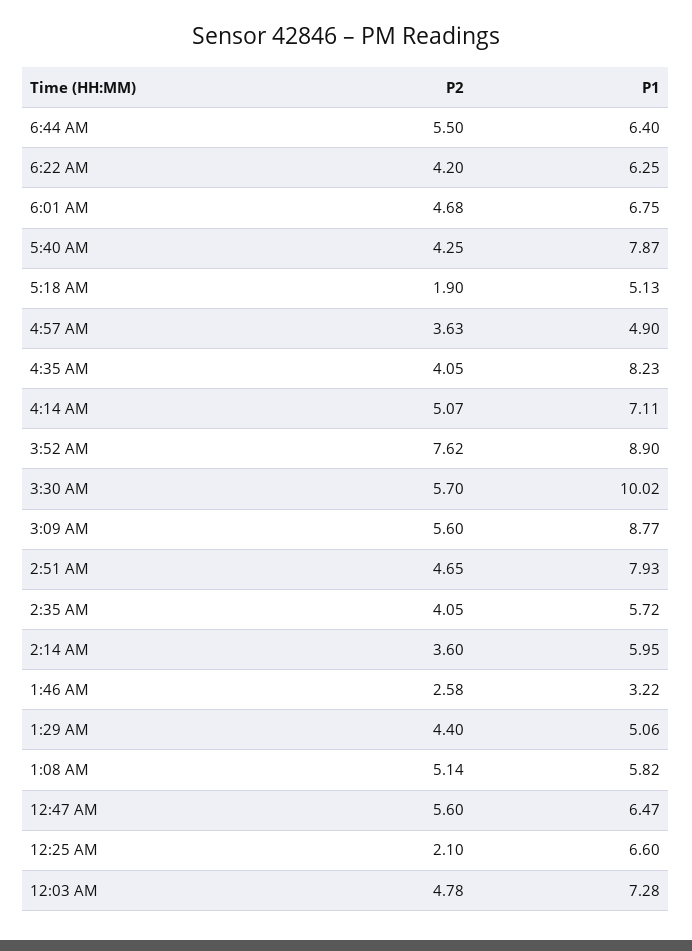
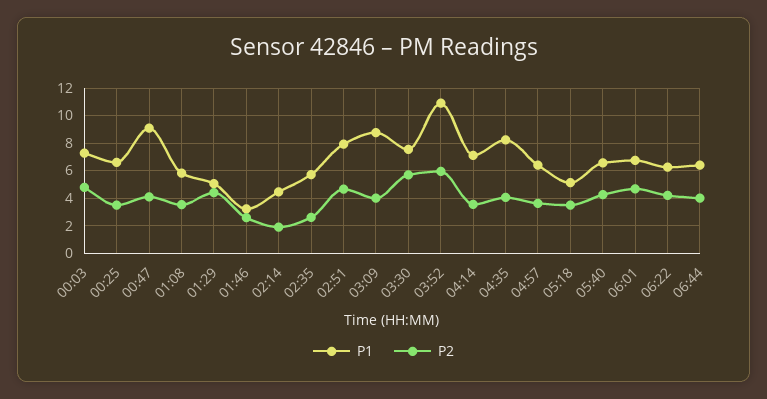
  {
    "P2": {
-     "6:44 AM": 5.5,
+     "6:44 AM": 4,
      "6:22 AM": 4.2,
      "6:01 AM": 4.68,
      "5:40 AM": 4.25,
-     "5:18 AM": 1.9,
+     "5:18 AM": 3.5,
      "4:57 AM": 3.63,
      "4:35 AM": 4.05,
-     "4:14 AM": 5.07,
+     "4:14 AM": 3.5,
-     "3:52 AM": 7.62,
+     "3:52 AM": 6,
      "3:30 AM": 5.7,
-     "3:09 AM": 5.6,
+     "3:09 AM": 4,
      "2:51 AM": 4.65,
-     "2:35 AM": 4.05,
+     "2:35 AM": 2.5,
-     "2:14 AM": 3.6,
+     "2:14 AM": 2,
      "1:46 AM": 2.58,
      "1:29 AM": 4.4,
-     "1:08 AM": 5.14,
+     "1:08 AM": 3.5,
-     "12:47 AM": 5.6,
+     "12:47 AM": 4,
-     "12:25 AM": 2.1,
+     "12:25 AM": 3.5,
      "12:03 AM": 4.78
    },
    "P1": {
      "6:44 AM": 6.4,
      "6:22 AM": 6.25,
      "6:01 AM": 6.75,
-     "5:40 AM": 7.87,
+     "5:40 AM": 6.5,
      "5:18 AM": 5.13,
-     "4:57 AM": 4.9,
+     "4:57 AM": 6.5,
      "4:35 AM": 8.23,
      "4:14 AM": 7.11,
-     "3:52 AM": 8.9,
+     "3:52 AM": 11,
-     "3:30 AM": 10.02,
+     "3:30 AM": 7.5,
      "3:09 AM": 8.77,
      "2:51 AM": 7.93,
      "2:35 AM": 5.72,
-     "2:14 AM": 5.95,
+     "2:14 AM": 4.5,
      "1:46 AM": 3.22,
      "1:29 AM": 5.06,
      "1:08 AM": 5.82,
-     "12:47 AM": 6.47,
+     "12:47 AM": 9,
      "12:25 AM": 6.6,
      "12:03 AM": 7.28
    }
  }

